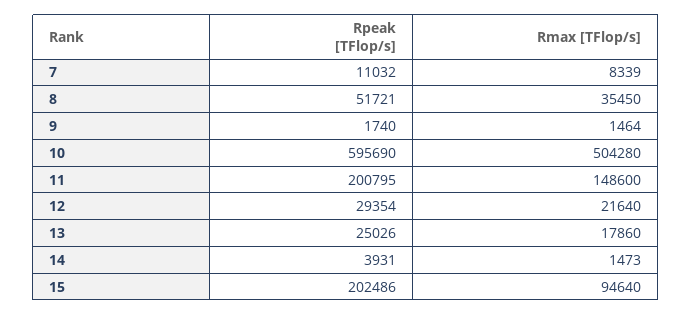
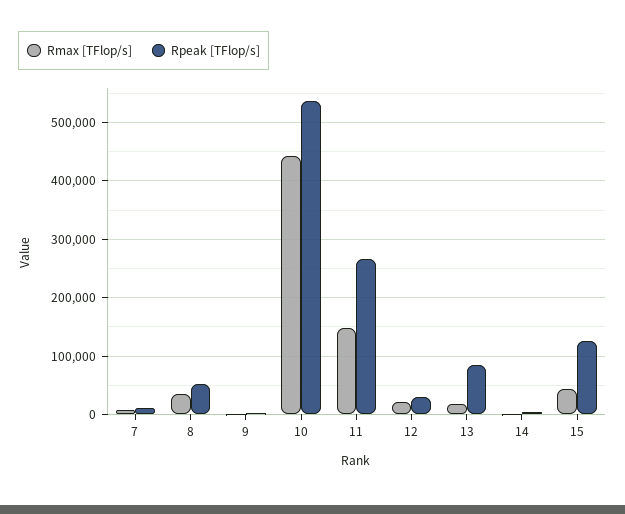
  {
    "Rpeak [TFlop/s]": {
      "7": 11032,
      "8": 51721,
      "9": 1740,
-     "10": 595690,
+     "10": 540000,
-     "11": 200795,
+     "11": 260000,
      "12": 29354,
-     "13": 25026,
+     "13": 80000,
      "14": 3931,
-     "15": 202486
+     "15": 120000
    },
    "Rmax [TFlop/s]": {
      "7": 8339,
      "8": 35450,
      "9": 1464,
-     "10": 504280,
+     "10": 440000,
      "11": 148600,
      "12": 21640,
      "13": 17860,
      "14": 1473,
-     "15": 94640
+     "15": 40000
    }
  }

